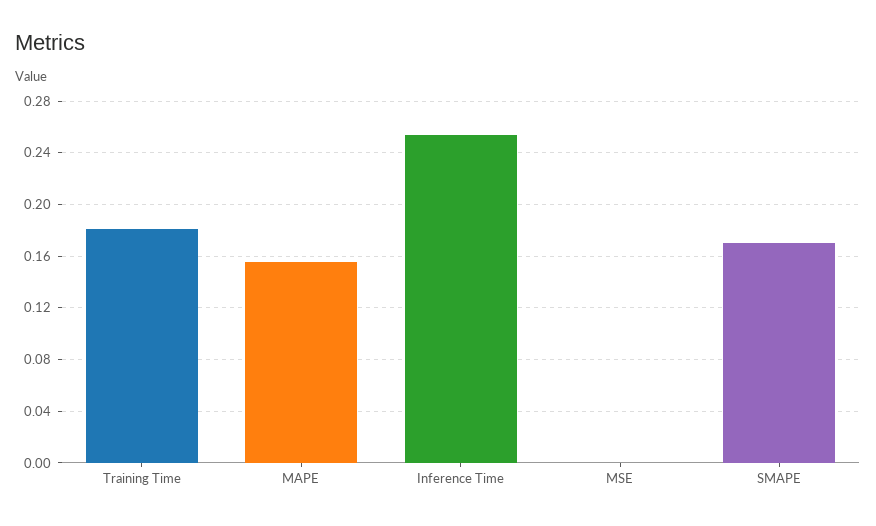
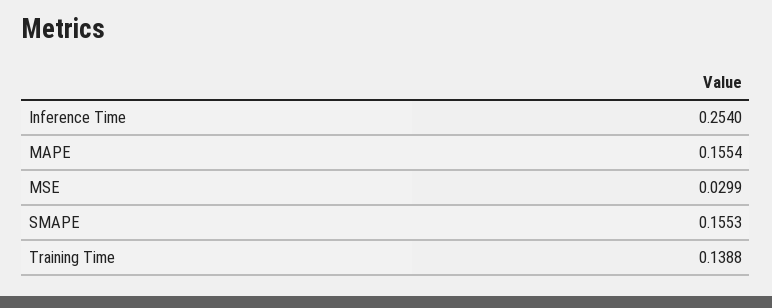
  {
-   "Training Time": 0.18,
+   "Training Time": 0.1388,
    "MAPE": 0.1554,
    "Inference Time": 0.254,
-   "MSE": 0,
+   "MSE": 0.0299,
-   "SMAPE": 0.17
+   "SMAPE": 0.1553
  }

